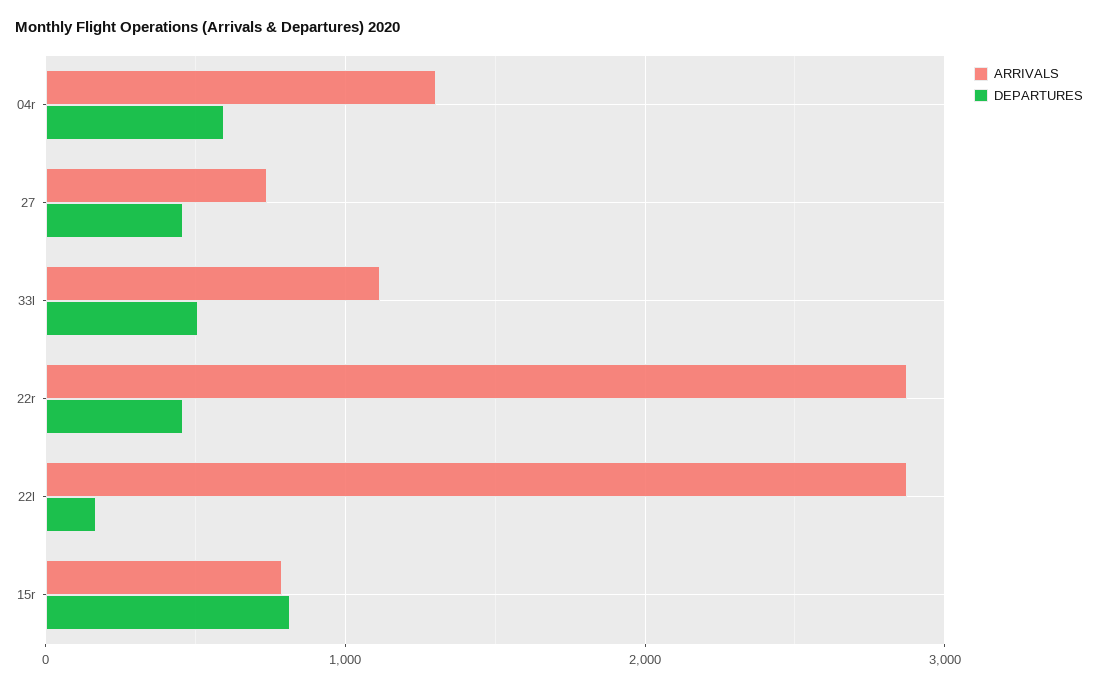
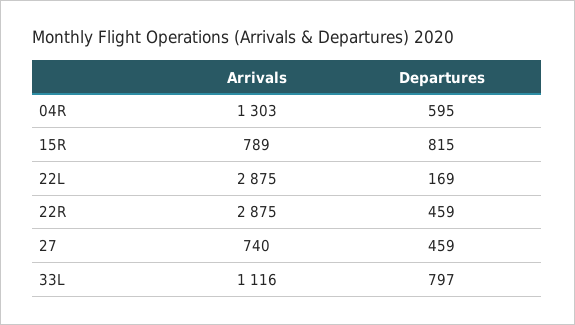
  {
    "ARRIVALS": {
      "04r": 1303,
      "27": 740,
      "33l": 1116,
      "22r": 2875,
      "22l": 2875,
      "15r": 789
    },
    "DEPARTURES": {
      "04r": 595,
      "27": 459,
-     "33l": 500,
+     "33l": 797,
      "22r": 459,
      "22l": 169,
      "15r": 815
    }
  }

